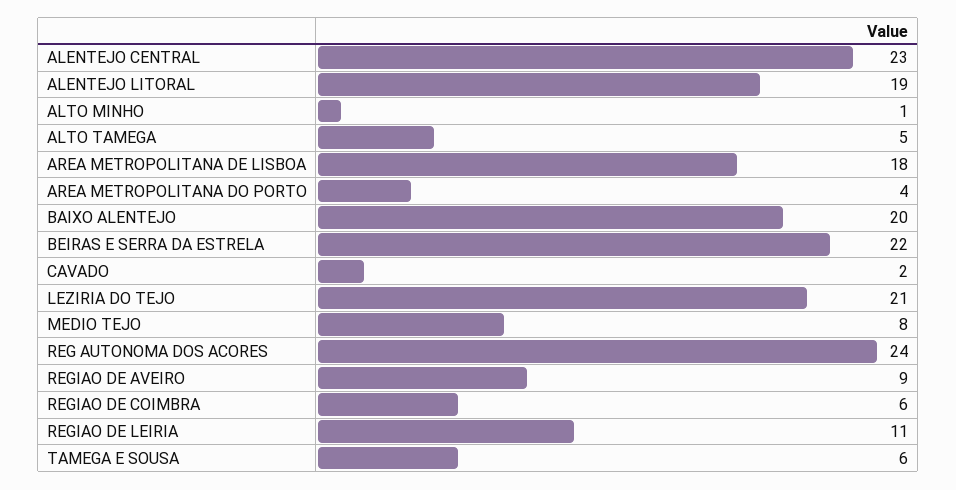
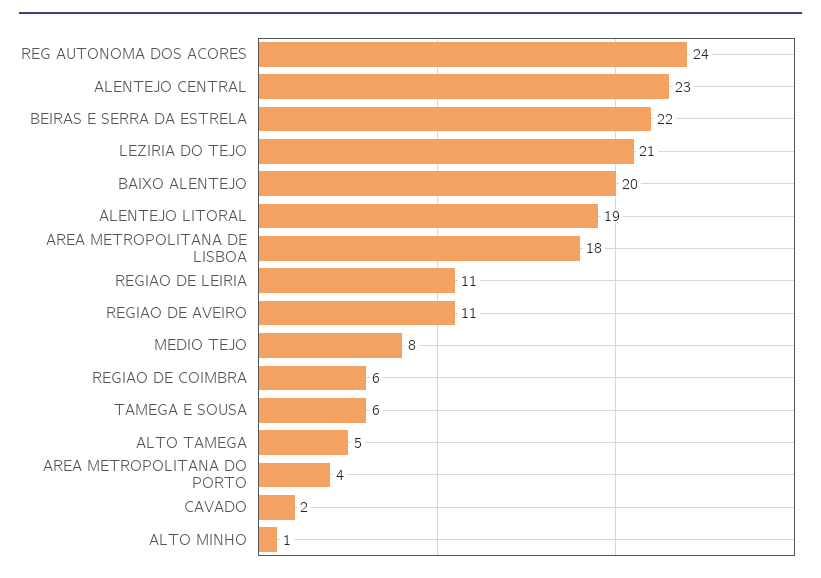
  {
    "ALENTEJO CENTRAL": 23,
    "ALENTEJO LITORAL": 19,
    "ALTO MINHO": 1,
    "ALTO TAMEGA": 5,
    "AREA METROPOLITANA DE LISBOA": 18,
    "AREA METROPOLITANA DO PORTO": 4,
    "BAIXO ALENTEJO": 20,
    "BEIRAS E SERRA DA ESTRELA": 22,
    "CAVADO": 2,
    "LEZIRIA DO TEJO": 21,
    "MEDIO TEJO": 8,
    "REG AUTONOMA DOS ACORES": 24,
-   "REGIAO DE AVEIRO": 9,
+   "REGIAO DE AVEIRO": 11,
    "REGIAO DE COIMBRA": 6,
    "REGIAO DE LEIRIA": 11,
    "TAMEGA E SOUSA": 6
  }

